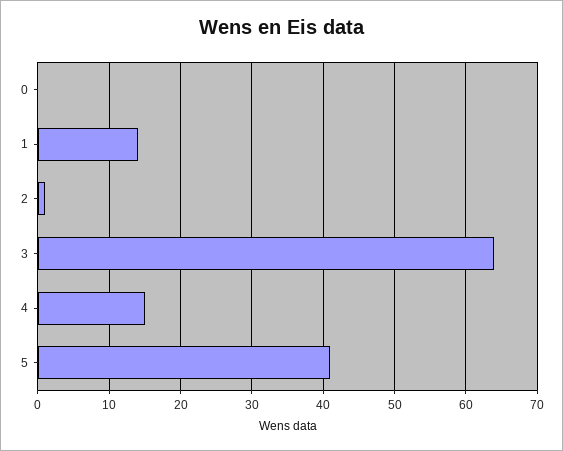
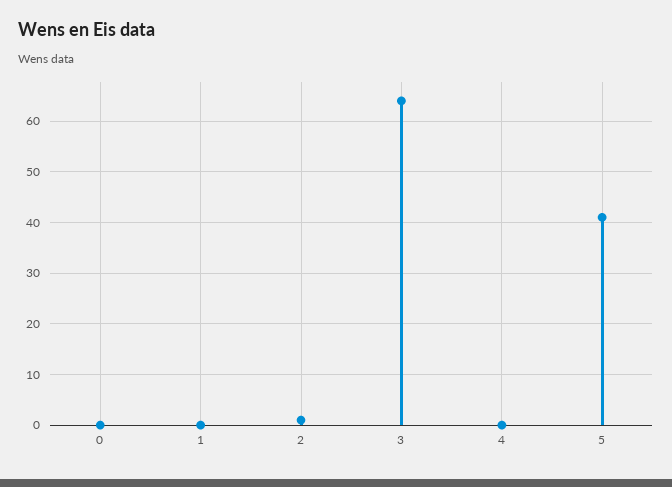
  {
    "0": 0,
-   "1": 14,
+   "1": 0,
    "2": 1,
    "3": 64,
-   "4": 15,
+   "4": 0,
    "5": 41
  }

